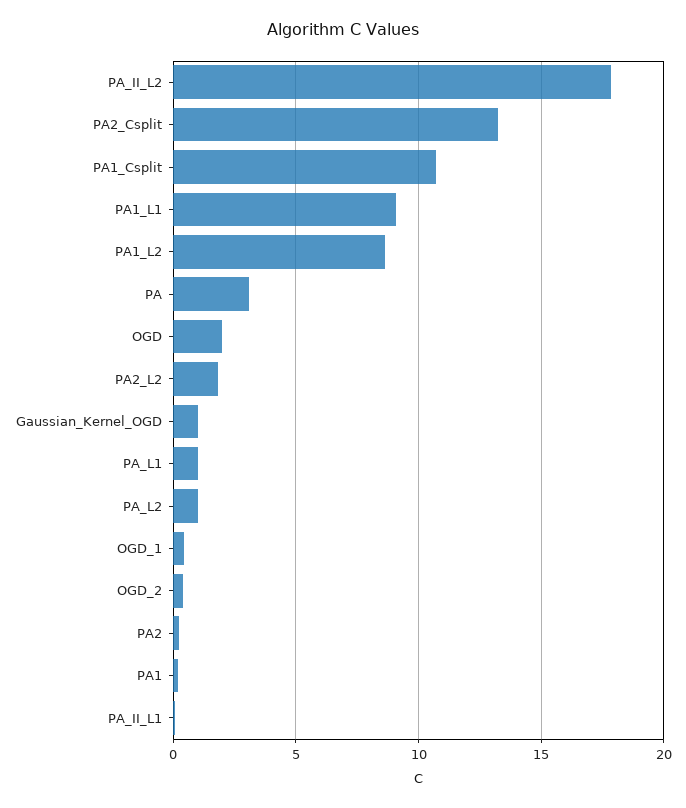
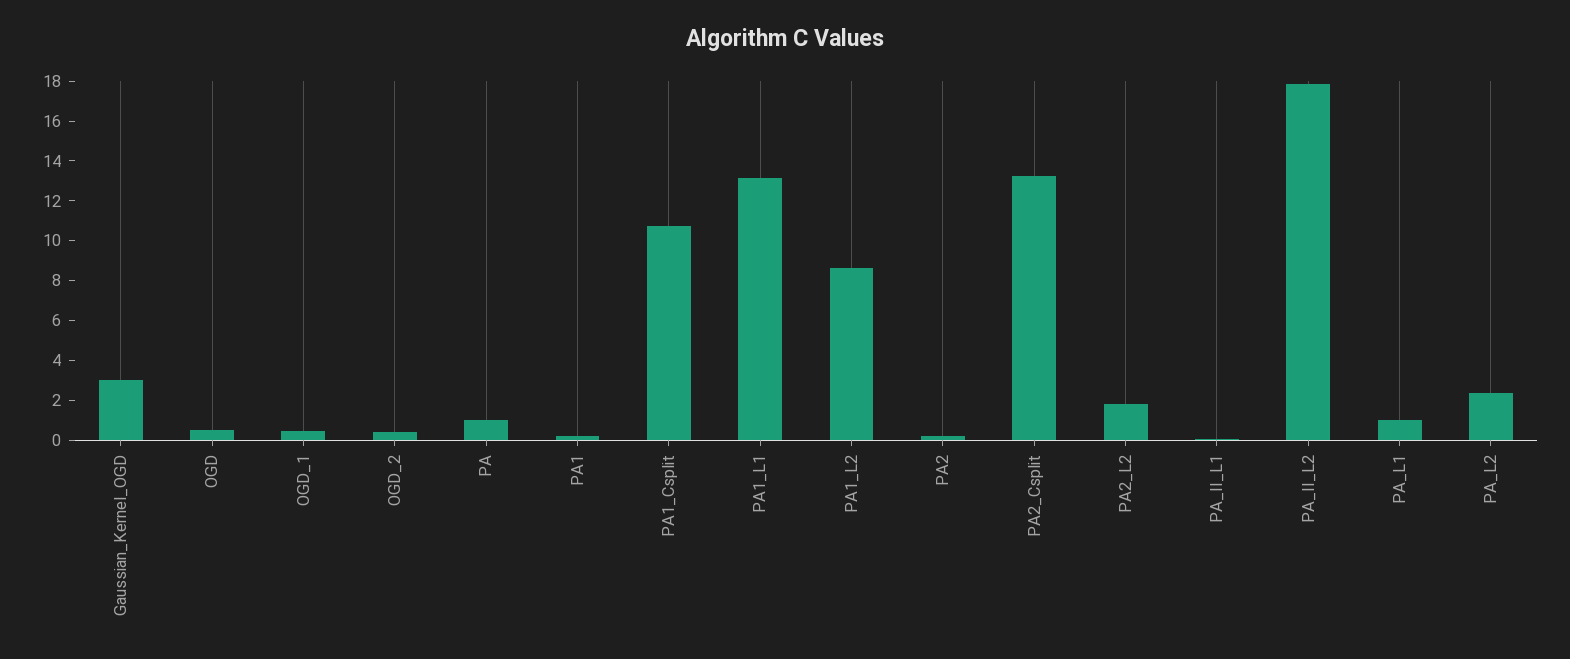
  {
    "PA_II_L2": 18,
    "PA2_Csplit": 13.5,
    "PA1_Csplit": 10.5,
-   "PA1_L1": 9,
+   "PA1_L1": 13,
    "PA1_L2": 8.5,
-   "PA": 3,
+   "PA": 1,
-   "OGD": 2,
+   "OGD": 0.5,
    "PA2_L2": 2,
-   "Gaussian_Kernel_OGD": 1,
+   "Gaussian_Kernel_OGD": 3,
    "PA_L1": 1,
-   "PA_L2": 1,
+   "PA_L2": 2.5,
    "OGD_1": 0.5,
    "OGD_2": 0.5,
    "PA2": 0,
    "PA1": 0,
    "PA_II_L1": 0
  }

